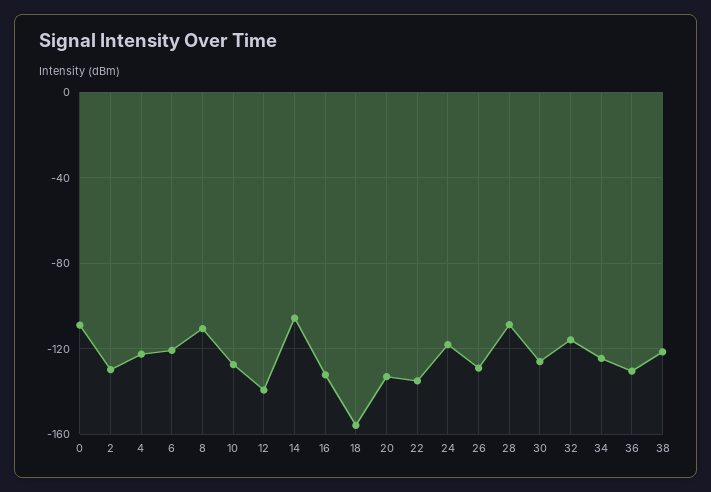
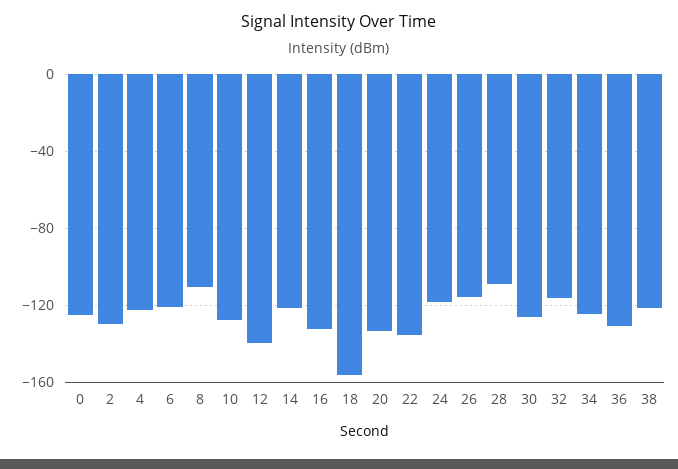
  {
-   "0": -110,
+   "0": -125,
    "2": -130,
    "4": -125,
    "6": -120,
    "8": -110,
    "10": -130,
    "12": -140,
-   "14": -105,
+   "14": -120,
    "16": -130,
    "18": -155,
    "20": -135,
    "22": -135,
    "24": -120,
-   "26": -130,
+   "26": -115,
    "28": -110,
    "30": -125,
    "32": -115,
    "34": -125,
    "36": -130,
    "38": -120
  }

